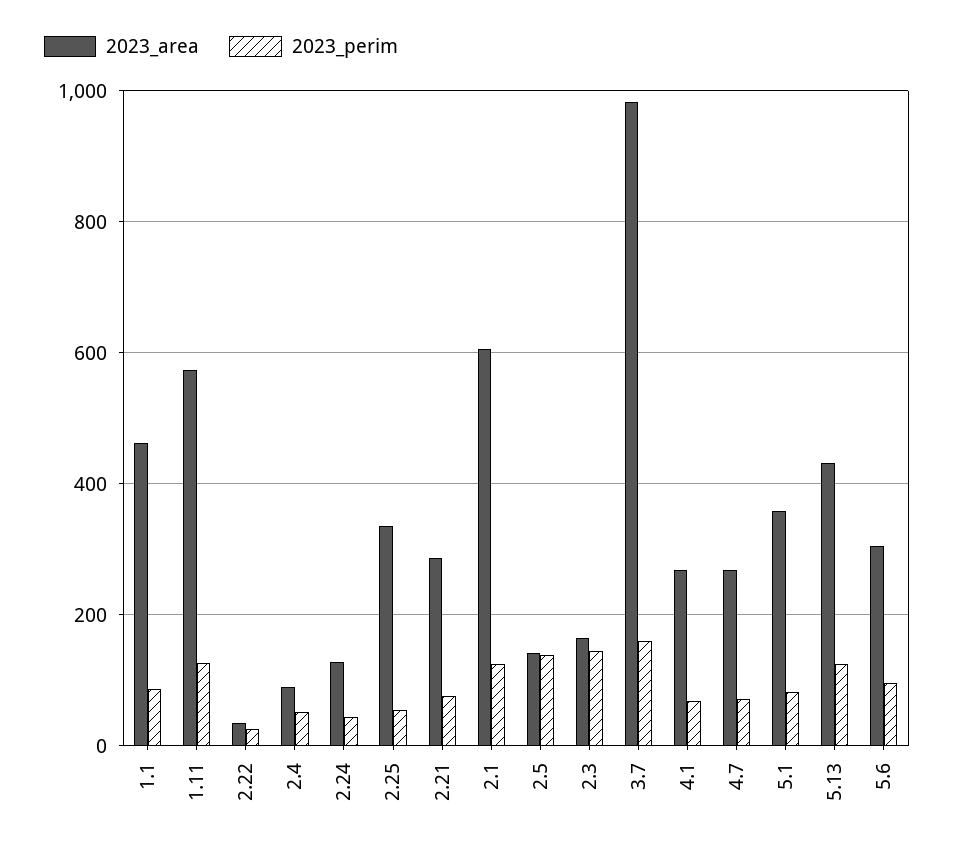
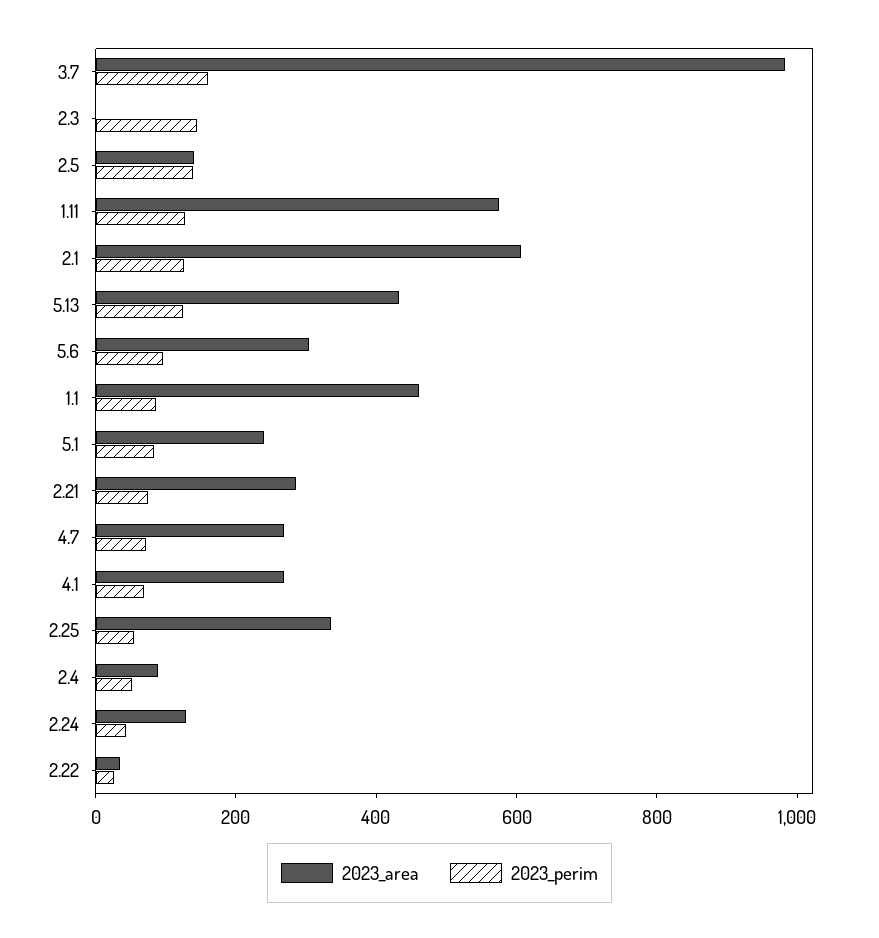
  {
    "2023_area": {
      "1.1": 460,
      "1.11": 580,
      "2.22": 40,
      "2.4": 80,
      "2.24": 120,
      "2.25": 340,
      "2.21": 280,
      "2.1": 600,
      "2.5": 140,
-     "2.3": 160,
+     "2.3": 0,
      "3.7": 980,
      "4.1": 260,
      "4.7": 260,
-     "5.1": 360,
+     "5.1": 250,
      "5.13": 440,
      "5.6": 300
    },
    "2023_perim": {
      "1.1": 80,
      "1.11": 120,
      "2.22": 20,
      "2.4": 60,
      "2.24": 40,
      "2.25": 60,
      "2.21": 80,
      "2.1": 120,
      "2.5": 140,
      "2.3": 140,
      "3.7": 160,
      "4.1": 60,
      "4.7": 80,
      "5.1": 80,
      "5.13": 120,
      "5.6": 100
    }
  }

